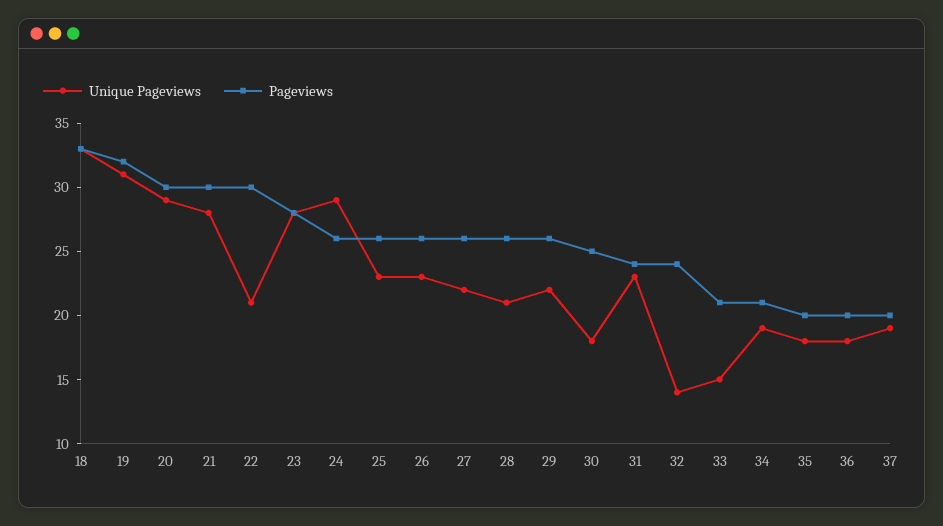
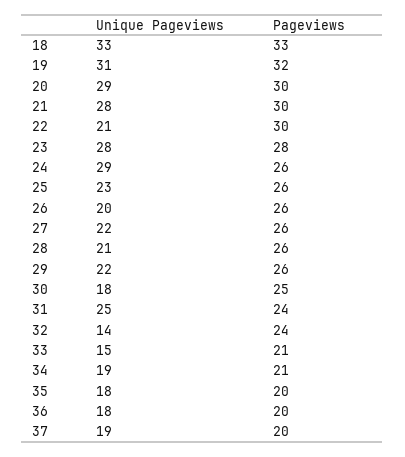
  {
    "Unique Pageviews": {
      "18": 33,
      "19": 31,
      "20": 29,
      "21": 28,
      "22": 21,
      "23": 28,
      "24": 29,
      "25": 23,
-     "26": 23,
+     "26": 20,
      "27": 22,
      "28": 21,
      "29": 22,
      "30": 18,
-     "31": 23,
+     "31": 25,
      "32": 14,
      "33": 15,
      "34": 19,
      "35": 18,
      "36": 18,
      "37": 19
    },
    "Pageviews": {
      "18": 33,
      "19": 32,
      "20": 30,
      "21": 30,
      "22": 30,
      "23": 28,
      "24": 26,
      "25": 26,
      "26": 26,
      "27": 26,
      "28": 26,
      "29": 26,
      "30": 25,
      "31": 24,
      "32": 24,
      "33": 21,
      "34": 21,
      "35": 20,
      "36": 20,
      "37": 20
    }
  }

